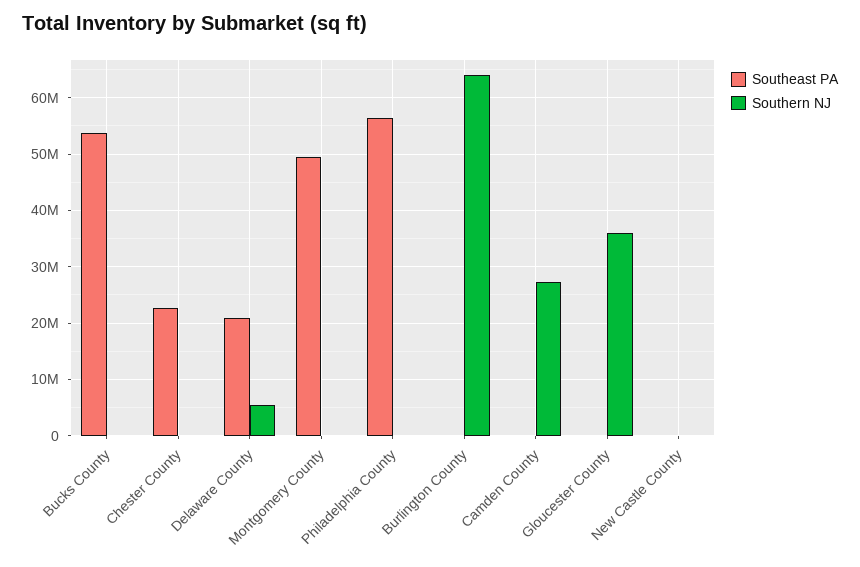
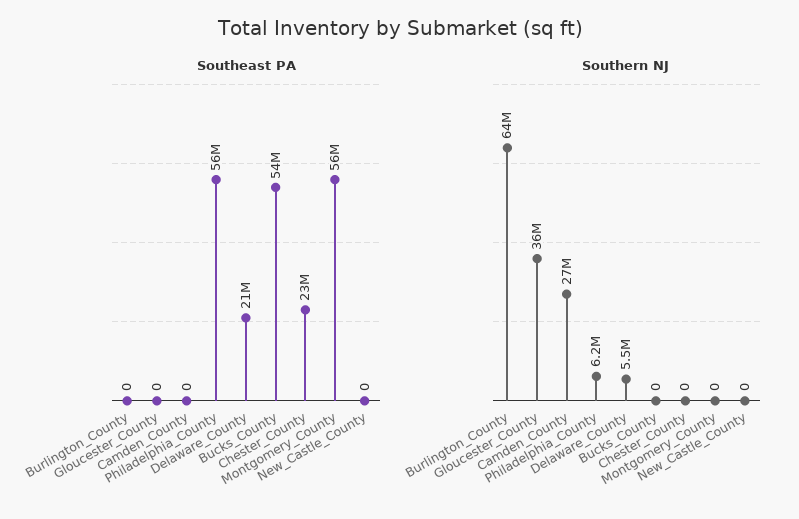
  {
    "Southeast PA": {
      "Bucks County": 54000000,
      "Chester County": 23000000,
      "Delaware County": 21000000,
-     "Montgomery County": 50000000,
+     "Montgomery County": 56000000,
      "Philadelphia County": 56000000,
      "Burlington County": 0,
      "Camden County": 0,
      "Gloucester County": 0,
      "New Castle County": 0
    },
    "Southern NJ": {
      "Bucks County": 0,
      "Chester County": 0,
      "Delaware County": 5500000,
      "Montgomery County": 0,
-     "Philadelphia County": 0,
+     "Philadelphia County": 6200000,
      "Burlington County": 64000000,
      "Camden County": 27000000,
      "Gloucester County": 36000000,
      "New Castle County": 0
    }
  }

